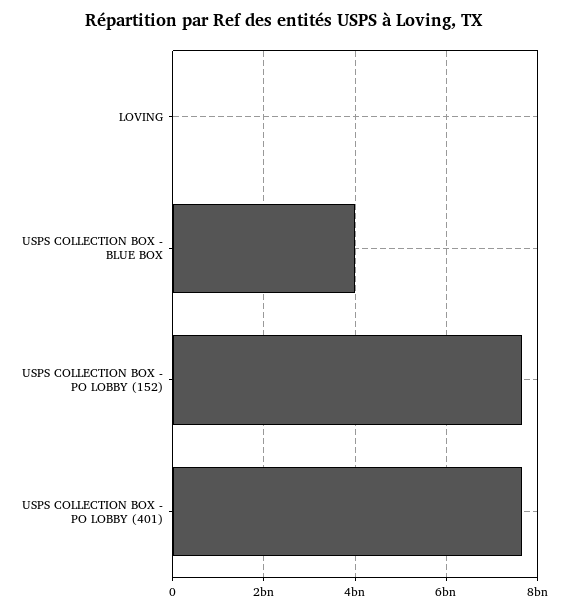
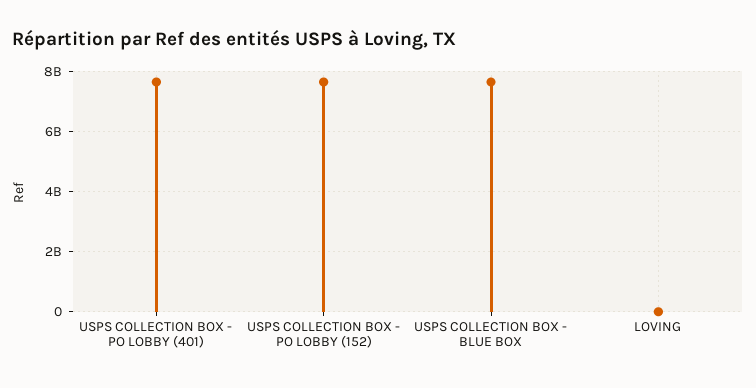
  {
    "LOVING": 0,
-   "USPS COLLECTION BOX - BLUE BOX": 4000000000,
+   "USPS COLLECTION BOX - BLUE BOX": 7600000000,
    "USPS COLLECTION BOX - PO LOBBY (152)": 7600000000,
    "USPS COLLECTION BOX - PO LOBBY (401)": 7600000000
  }

